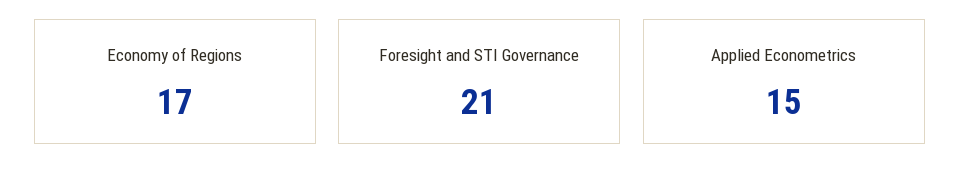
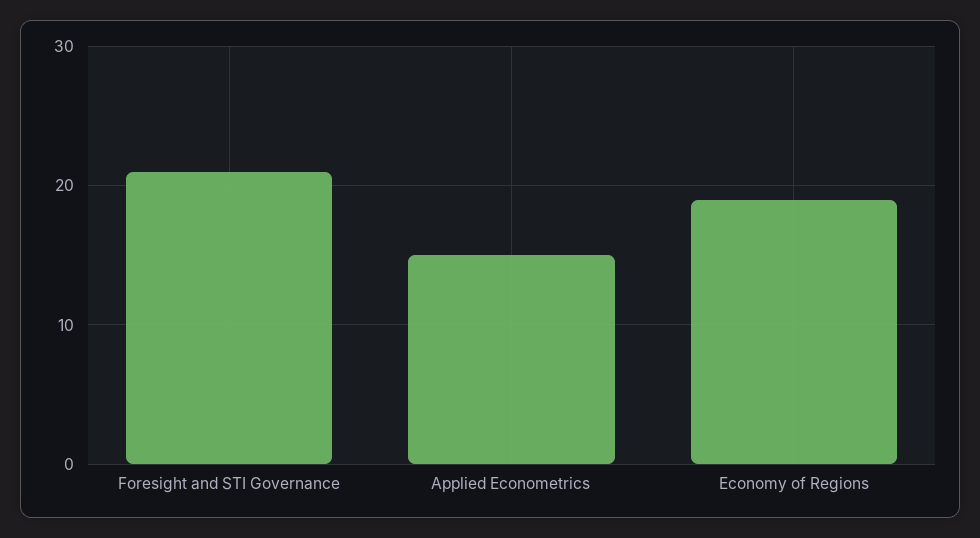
  {
-   "Economy of Regions": 17,
+   "Economy of Regions": 19,
    "Foresight and STI Governance": 21,
    "Applied Econometrics": 15
  }

